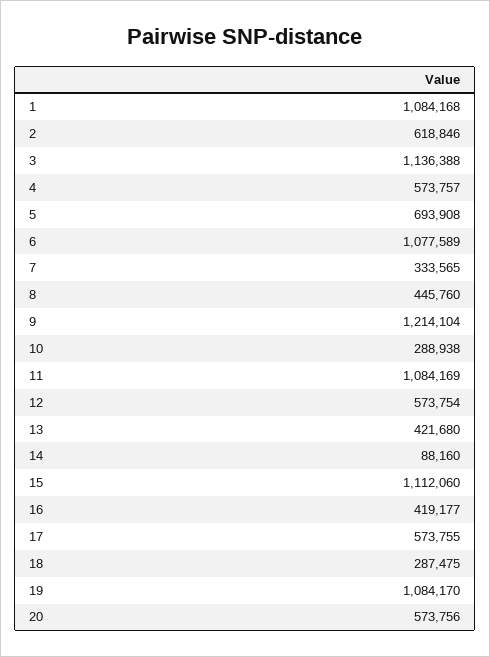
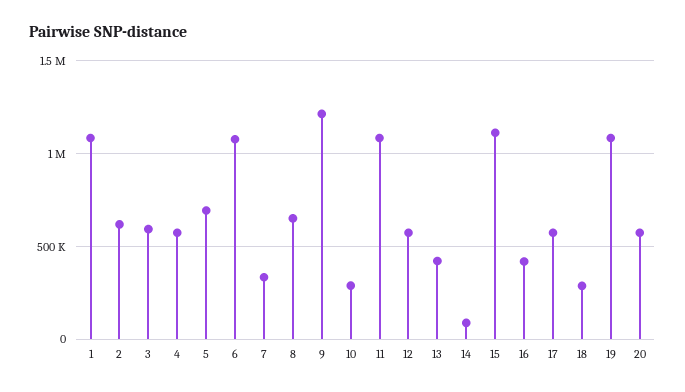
  {
    "1": 1084168,
    "2": 618846,
-   "3": 1136388,
+   "3": 600000,
    "4": 573757,
    "5": 693908,
    "6": 1077589,
    "7": 333565,
-   "8": 445760,
+   "8": 650000,
    "9": 1214104,
    "10": 288938,
    "11": 1084169,
    "12": 573754,
    "13": 421680,
    "14": 88160,
    "15": 1112060,
    "16": 419177,
    "17": 573755,
    "18": 287475,
    "19": 1084170,
    "20": 573756
  }

